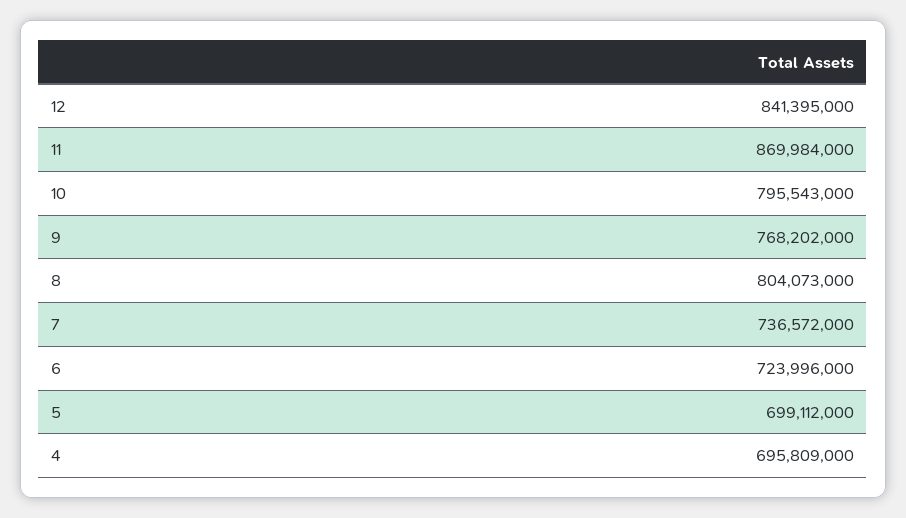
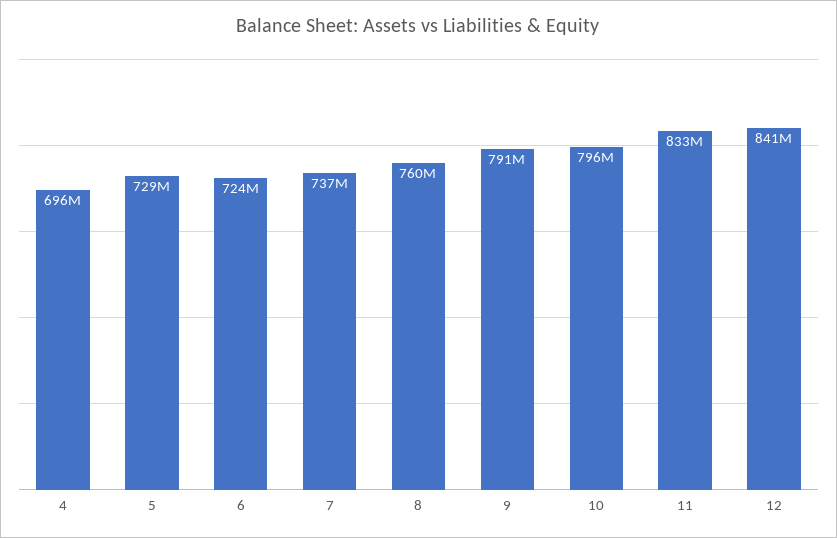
  {
    "12": 841395000,
-   "11": 869984000,
+   "11": 833000000,
    "10": 795543000,
-   "9": 768202000,
+   "9": 791000000,
-   "8": 804073000,
+   "8": 760000000,
    "7": 736572000,
    "6": 723996000,
-   "5": 699112000,
+   "5": 729000000,
    "4": 695809000
  }

